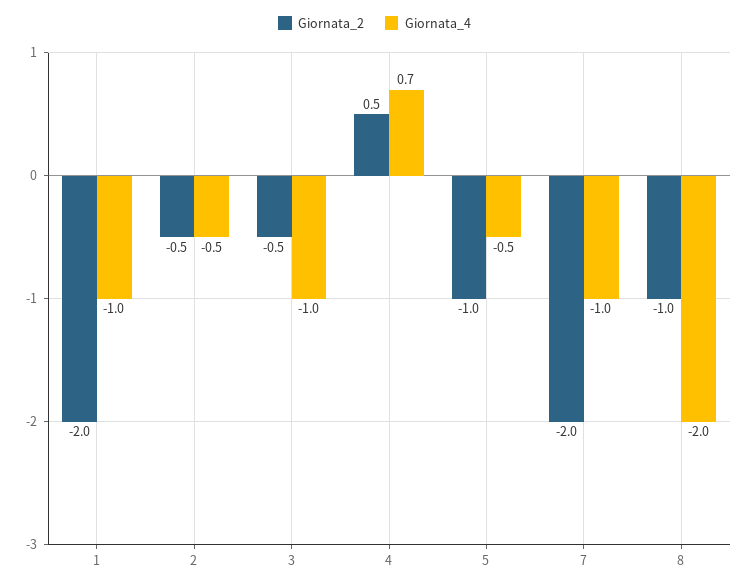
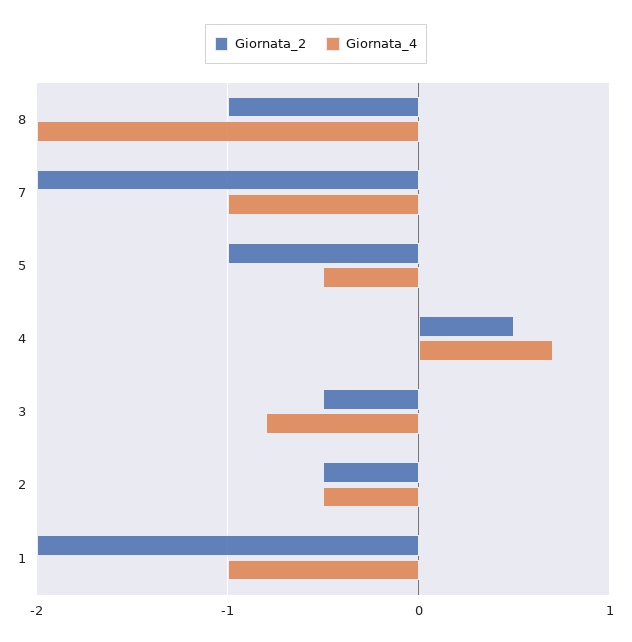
  {
    "Giornata_2": {
      "1": -2,
      "2": -0.5,
      "3": -0.5,
      "4": 0.5,
      "5": -1,
      "7": -2,
      "8": -1
    },
    "Giornata_4": {
      "1": -1,
      "2": -0.5,
-     "3": -1,
+     "3": -0.8,
      "4": 0.7,
      "5": -0.5,
      "7": -1,
      "8": -2
    }
  }

